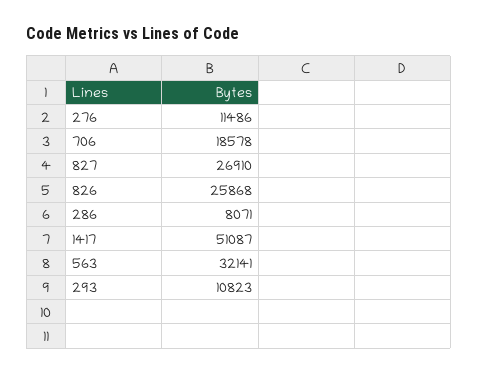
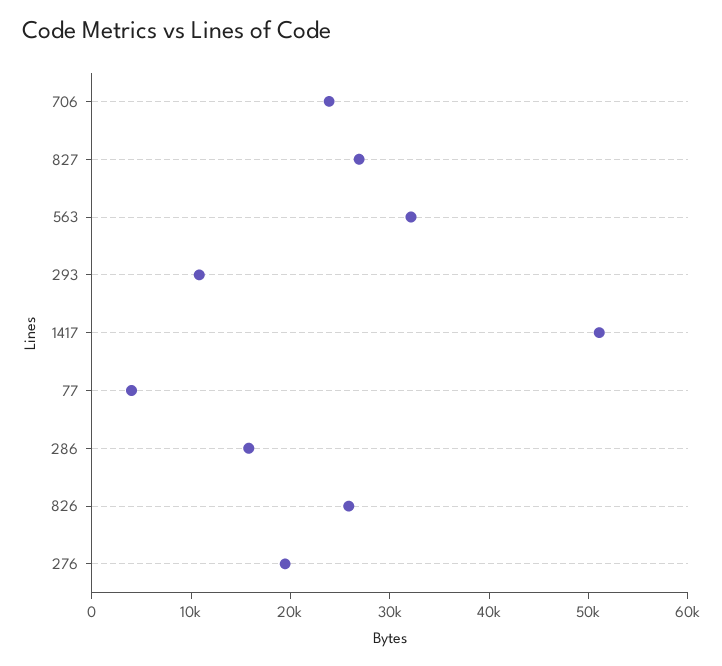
  {
-   "276": 11486,
+   "276": 20000,
-   "706": 18578,
+   "706": 24000,
    "827": 26910,
    "826": 25868,
-   "286": 8071,
+   "286": 16000,
    "1417": 51087,
    "563": 32141,
-   "293": 10823
+   "293": 10823,
+   "77": 4000
  }

